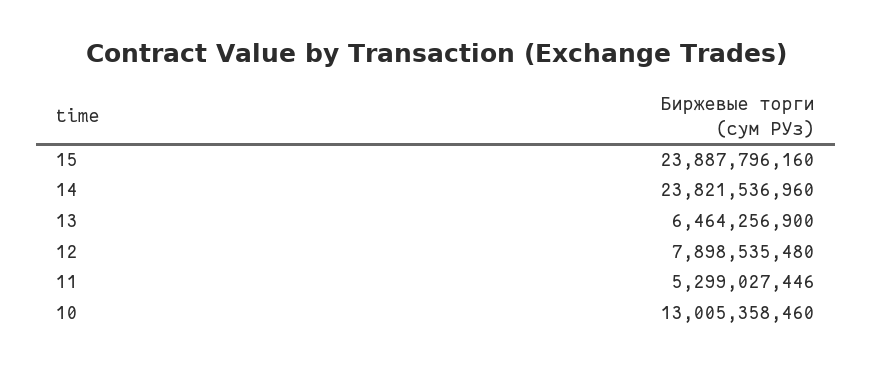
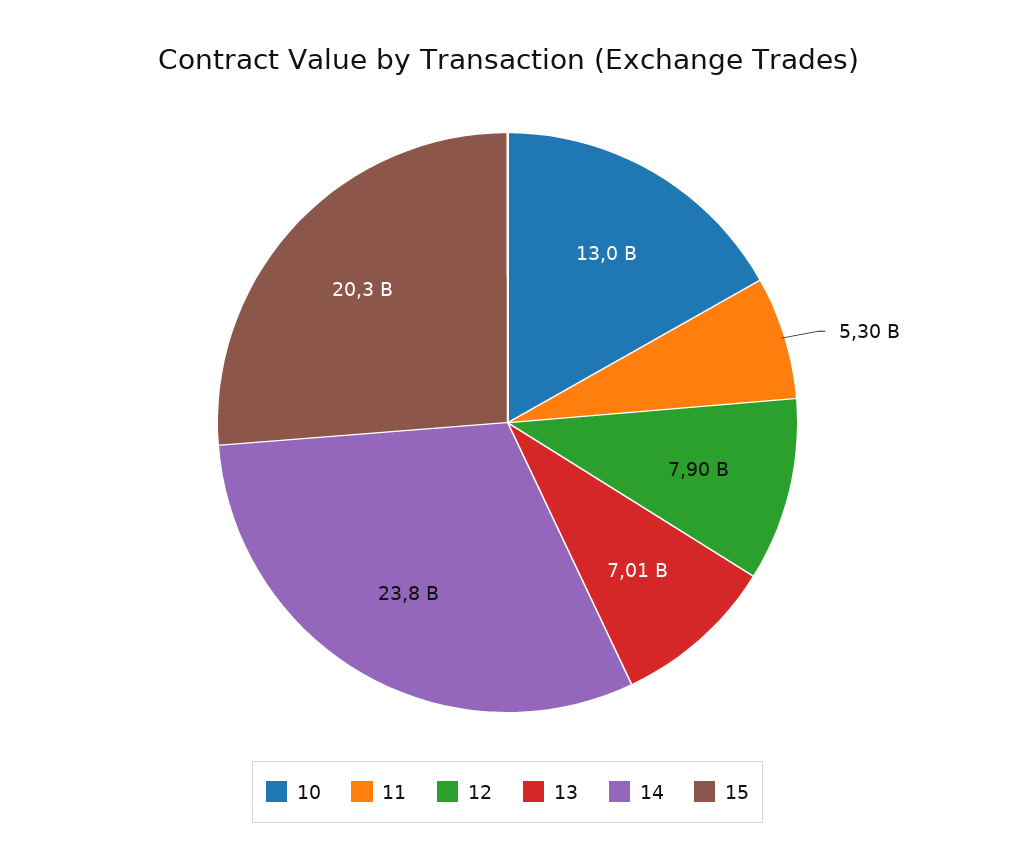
  {
-   "15": 23887796160,
+   "15": 20300000000,
    "14": 23821536960,
-   "13": 6464256900,
+   "13": 7010000000,
    "12": 7898535480,
    "11": 5299027446,
    "10": 13005358460
  }

